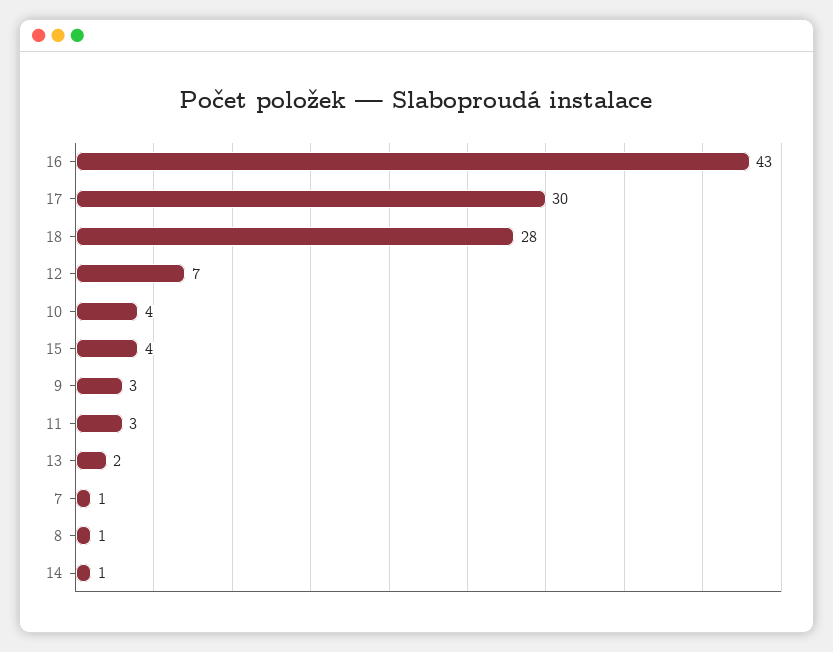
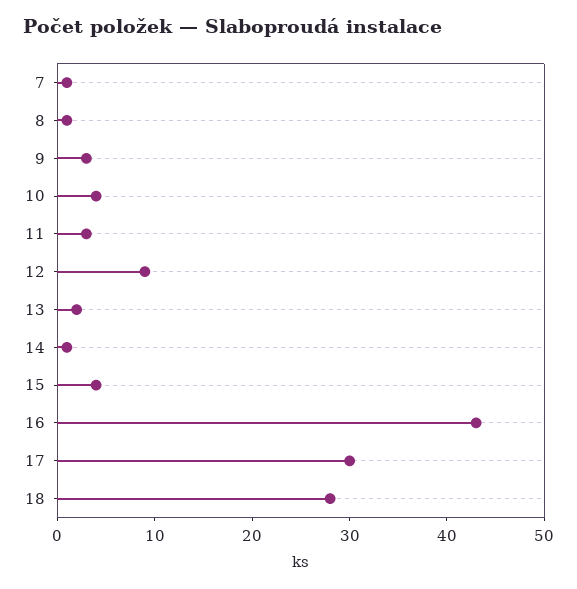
  {
    "16": 43,
    "17": 30,
    "18": 28,
-   "12": 7,
+   "12": 9,
    "10": 4,
    "15": 4,
    "9": 3,
    "11": 3,
    "13": 2,
    "7": 1,
    "8": 1,
    "14": 1
  }

